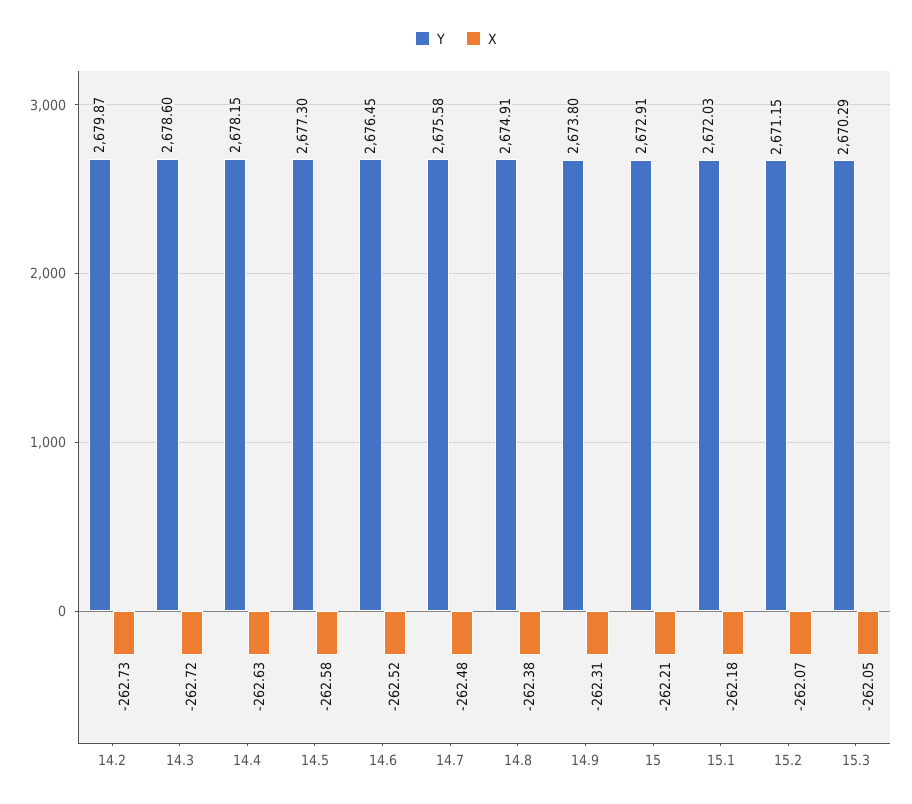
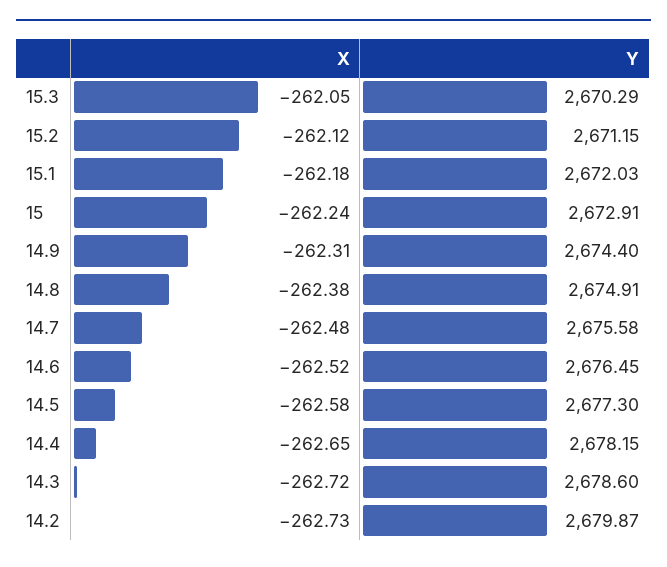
  {
    "Y": {
      "14.2": 2679.87,
      "14.3": 2678.6,
      "14.4": 2678.15,
      "14.5": 2677.3,
      "14.6": 2676.45,
      "14.7": 2675.58,
      "14.8": 2674.91,
-     "14.9": 2673.8,
+     "14.9": 2674.4,
      "15": 2672.91,
      "15.1": 2672.03,
      "15.2": 2671.15,
      "15.3": 2670.29
    },
    "X": {
      "14.2": -262.73,
      "14.3": -262.72,
-     "14.4": -262.63,
+     "14.4": -262.65,
      "14.5": -262.58,
      "14.6": -262.52,
      "14.7": -262.48,
      "14.8": -262.38,
      "14.9": -262.31,
-     "15": -262.21,
+     "15": -262.24,
      "15.1": -262.18,
-     "15.2": -262.07,
+     "15.2": -262.12,
      "15.3": -262.05
    }
  }

